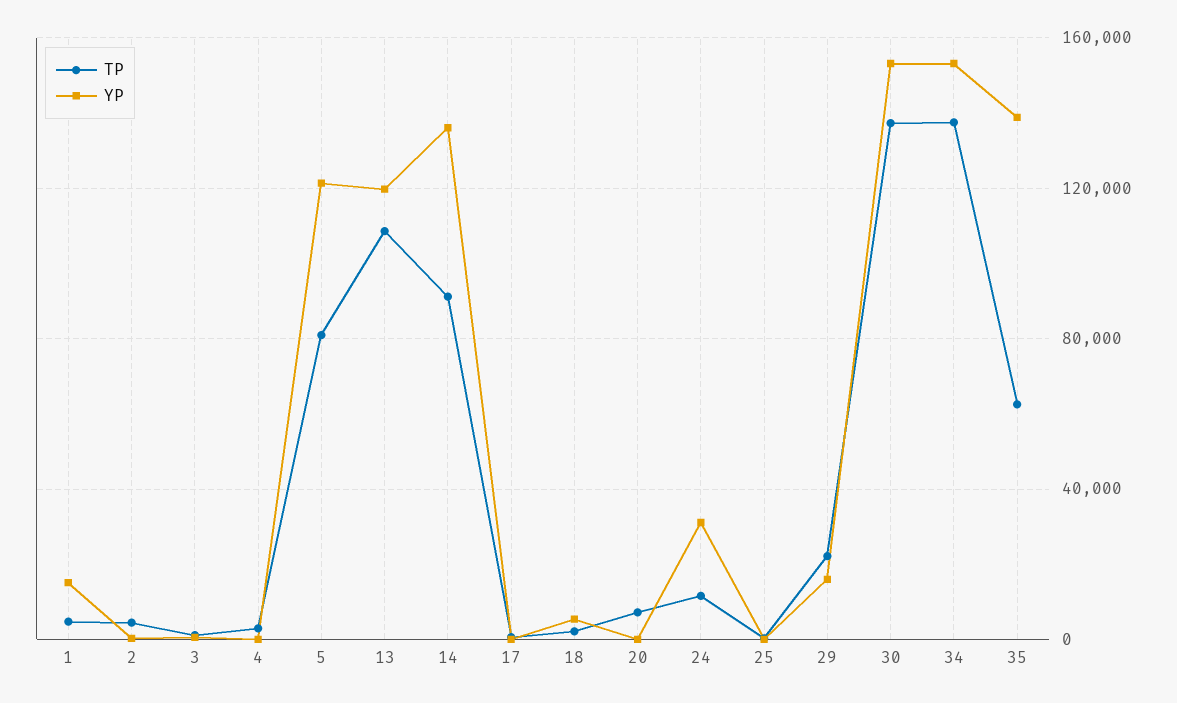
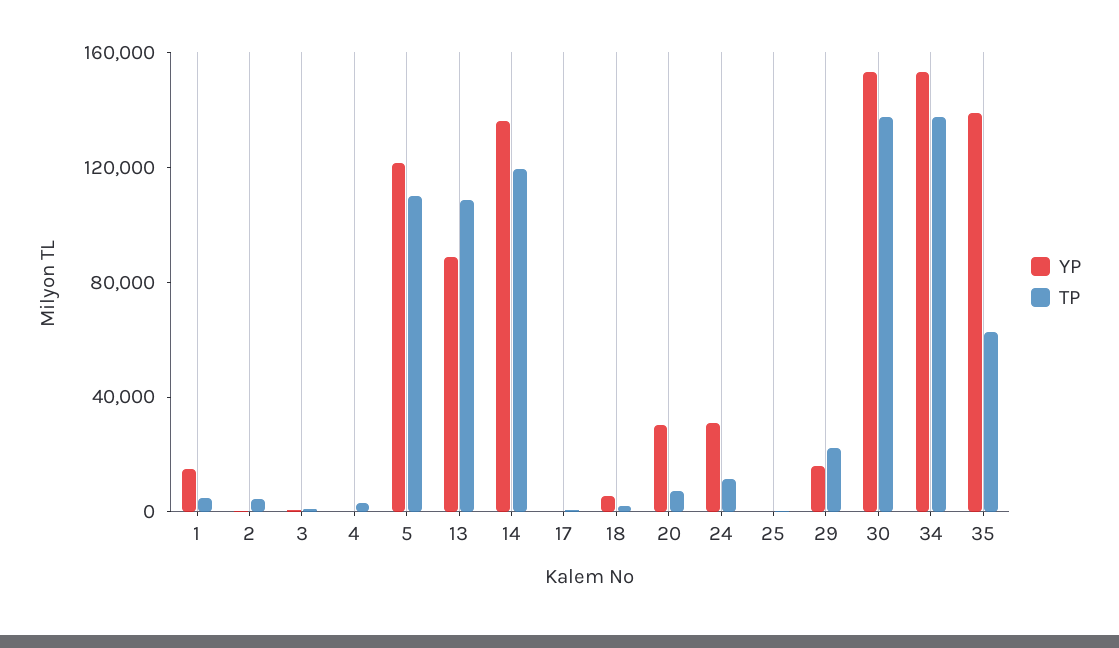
  {
    "TP": {
      "1": 5000,
      "2": 5000,
      "3": 0,
      "4": 5000,
-     "5": 80000,
+     "5": 110000,
      "13": 110000,
-     "14": 90000,
+     "14": 120000,
      "17": 0,
      "18": 0,
      "20": 5000,
      "24": 10000,
      "25": 0,
      "29": 20000,
      "30": 135000,
      "34": 140000,
      "35": 65000
    },
    "YP": {
      "1": 15000,
      "2": 0,
      "3": 0,
      "4": 0,
      "5": 120000,
-     "13": 120000,
+     "13": 90000,
      "14": 135000,
      "17": 0,
      "18": 5000,
-     "20": 0,
+     "20": 30000,
      "24": 30000,
      "25": 0,
      "29": 15000,
      "30": 155000,
      "34": 155000,
      "35": 140000
    }
  }

